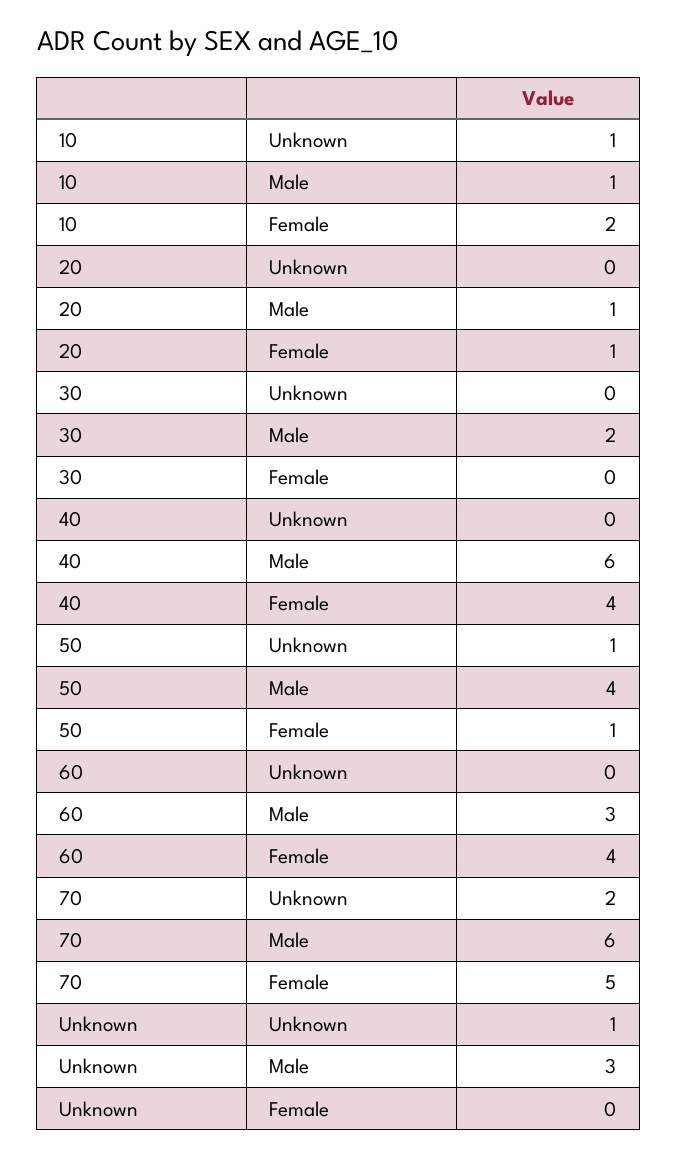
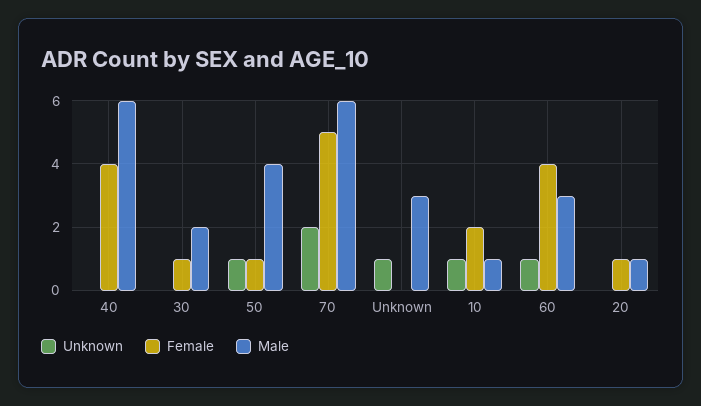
  {
    "Unknown": {
      "10": 1,
      "20": 0,
      "30": 0,
      "40": 0,
      "50": 1,
-     "60": 0,
+     "60": 1,
      "70": 2,
      "Unknown": 1
    },
    "Male": {
      "10": 1,
      "20": 1,
      "30": 2,
      "40": 6,
      "50": 4,
      "60": 3,
      "70": 6,
      "Unknown": 3
    },
    "Female": {
      "10": 2,
      "20": 1,
-     "30": 0,
+     "30": 1,
      "40": 4,
      "50": 1,
      "60": 4,
      "70": 5,
      "Unknown": 0
    }
  }

